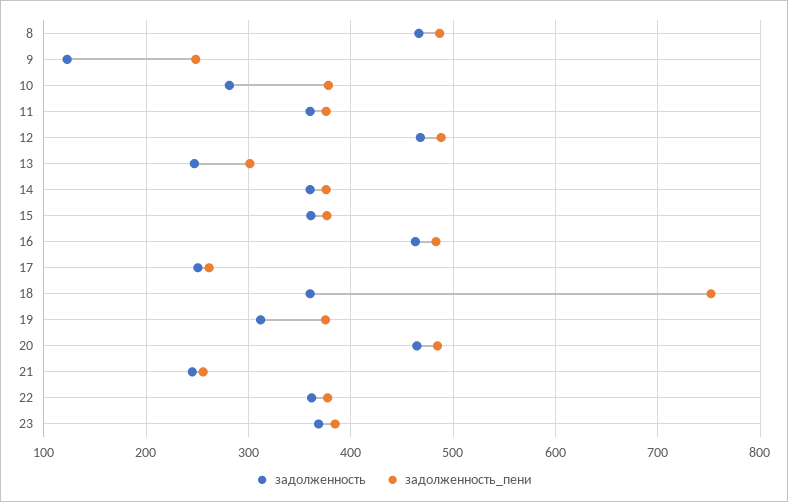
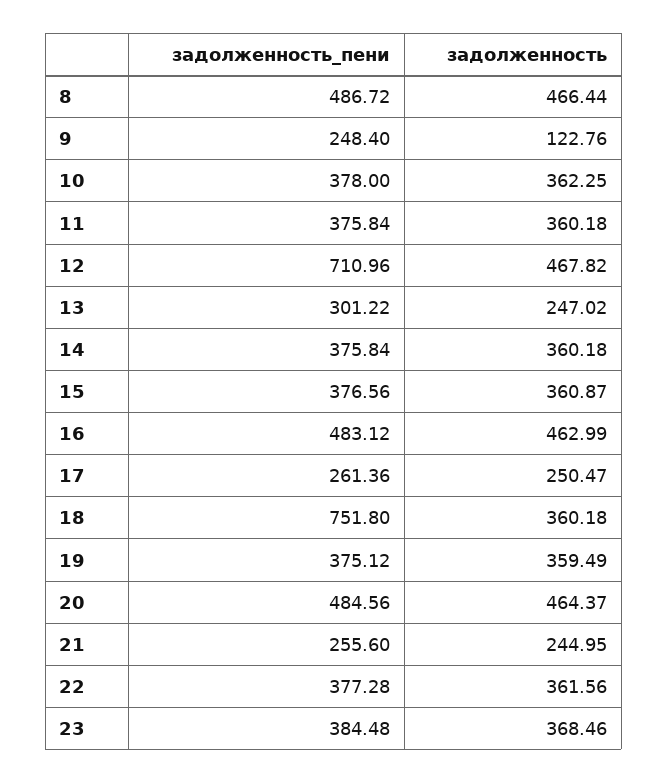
  {
    "задолженность": {
      "8": 466.44,
      "9": 122.76,
-     "10": 280,
+     "10": 362.25,
      "11": 360.18,
      "12": 467.82,
      "13": 247.02,
      "14": 360.18,
      "15": 360.87,
      "16": 462.99,
      "17": 250.47,
      "18": 360.18,
-     "19": 310,
+     "19": 359.49,
      "20": 464.37,
      "21": 244.95,
      "22": 361.56,
      "23": 368.46
    },
    "задолженность_пени": {
      "8": 486.72,
      "9": 248.4,
      "10": 378,
      "11": 375.84,
-     "12": 490,
+     "12": 710.96,
      "13": 301.22,
      "14": 375.84,
      "15": 376.56,
      "16": 483.12,
      "17": 261.36,
      "18": 751.8,
      "19": 375.12,
      "20": 484.56,
      "21": 255.6,
      "22": 377.28,
      "23": 384.48
    }
  }

